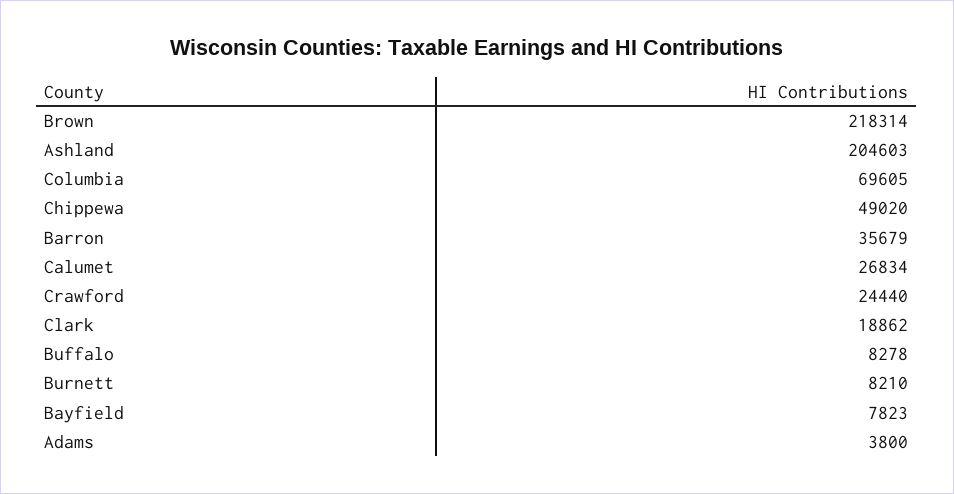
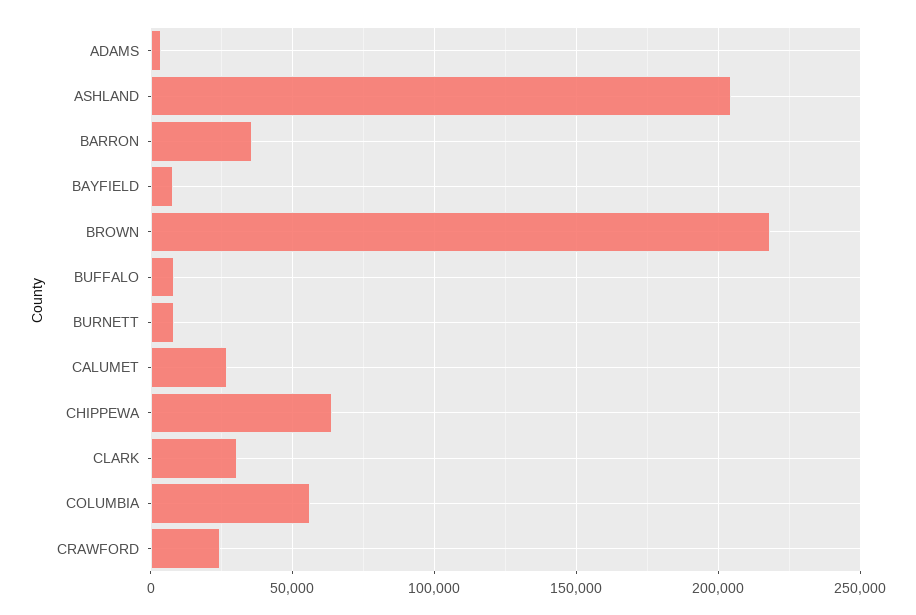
  {
    "Brown": 218314,
    "Ashland": 204603,
-   "Columbia": 69605,
+   "Columbia": 55000,
-   "Chippewa": 49020,
+   "Chippewa": 65000,
    "Barron": 35679,
    "Calumet": 26834,
    "Crawford": 24440,
-   "Clark": 18862,
+   "Clark": 30000,
    "Buffalo": 8278,
    "Burnett": 8210,
    "Bayfield": 7823,
    "Adams": 3800
  }

